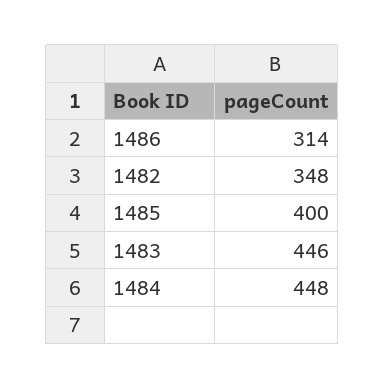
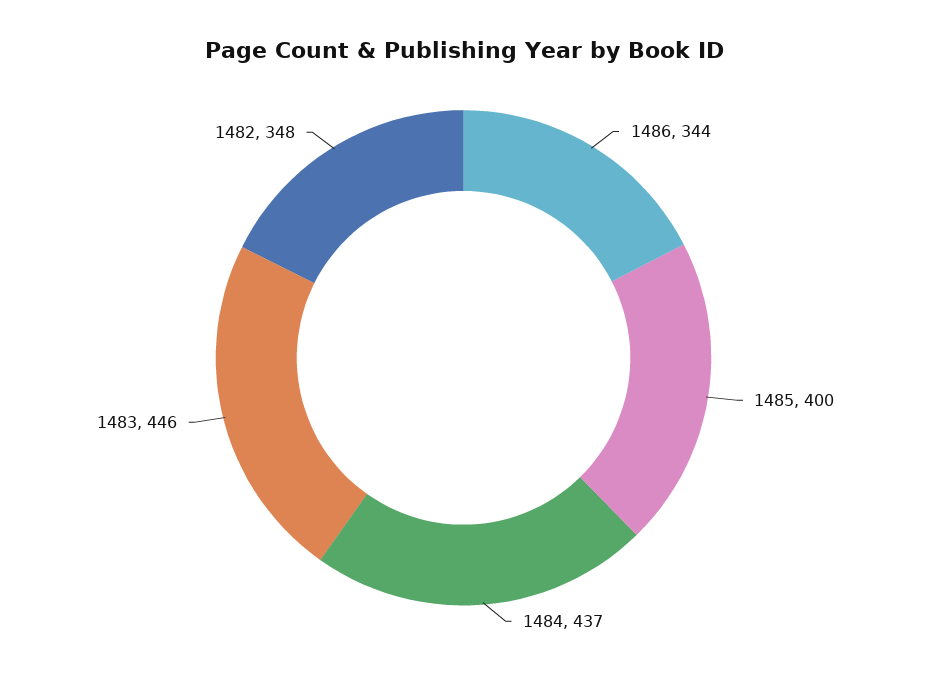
  {
-   "1486": 314,
+   "1486": 344,
    "1482": 348,
    "1485": 400,
    "1483": 446,
-   "1484": 448
+   "1484": 437
  }

